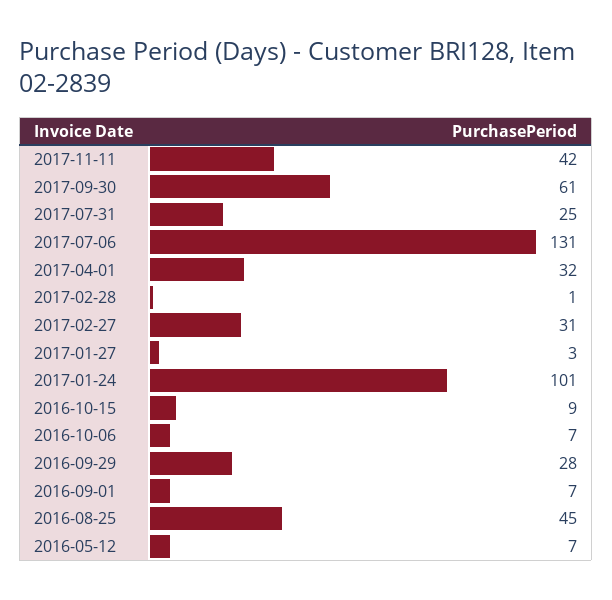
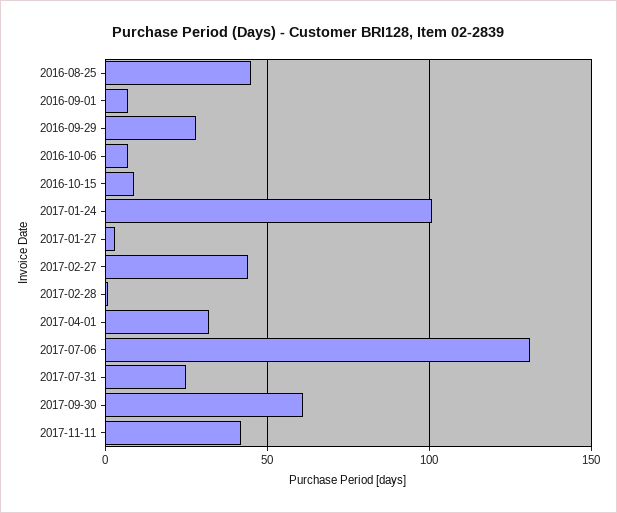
  {
    "2017-11-11": 42,
    "2017-09-30": 61,
    "2017-07-31": 25,
    "2017-07-06": 131,
    "2017-04-01": 32,
    "2017-02-28": 1,
-   "2017-02-27": 31,
+   "2017-02-27": 45,
    "2017-01-27": 3,
    "2017-01-24": 101,
    "2016-10-15": 9,
    "2016-10-06": 7,
    "2016-09-29": 28,
    "2016-09-01": 7,
-   "2016-08-25": 45,
+   "2016-08-25": 45
-   "2016-05-12": 7
  }

